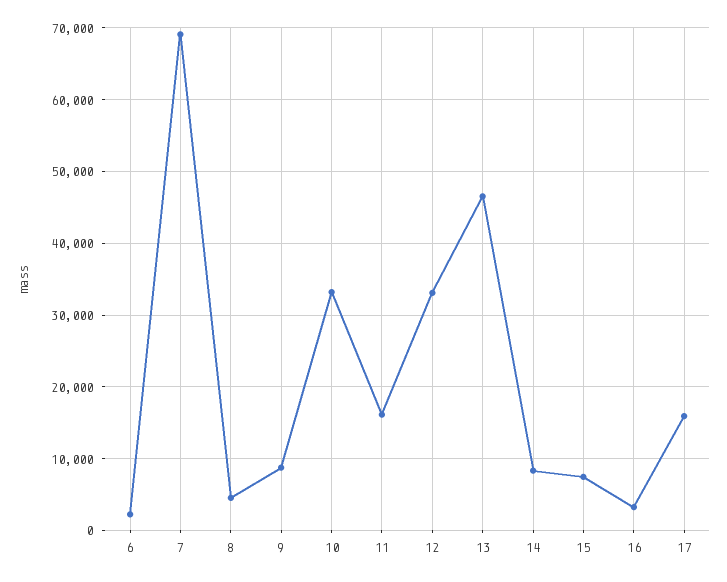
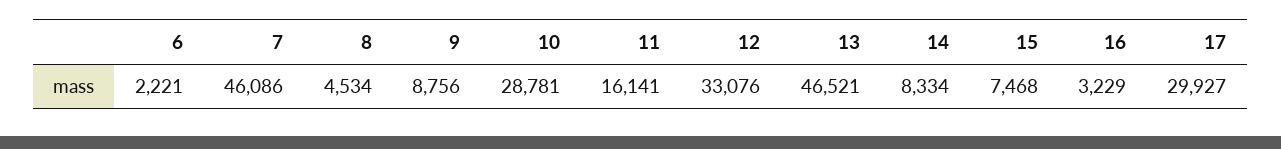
  {
    "6": 2221,
-   "7": 69000,
+   "7": 46086,
    "8": 4534,
    "9": 8756,
-   "10": 33000,
+   "10": 28781,
    "11": 16141,
    "12": 33076,
    "13": 46521,
    "14": 8334,
    "15": 7468,
    "16": 3229,
-   "17": 16000
+   "17": 29927
  }

